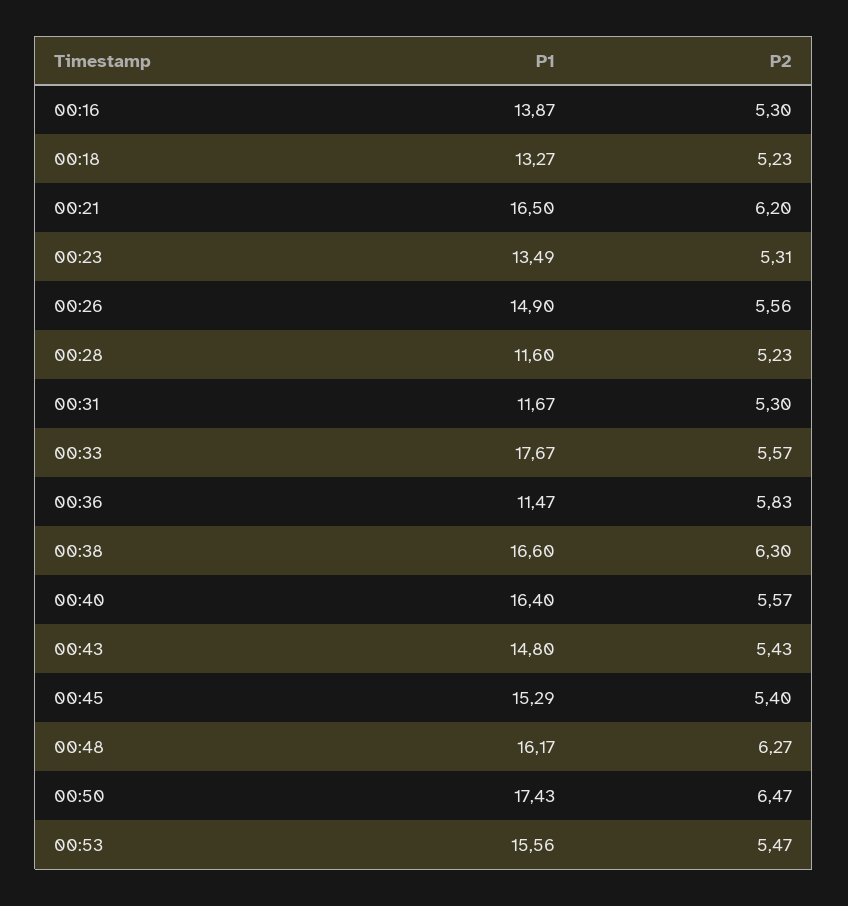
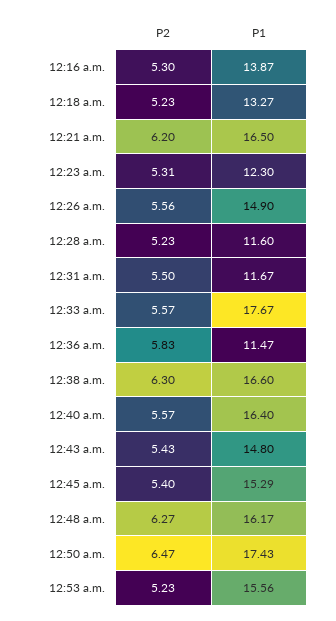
  {
    "P1": {
      "00:16": 13.87,
      "00:18": 13.27,
      "00:21": 16.5,
-     "00:23": 13.49,
+     "00:23": 12.3,
      "00:26": 14.9,
      "00:28": 11.6,
      "00:31": 11.67,
      "00:33": 17.67,
      "00:36": 11.47,
      "00:38": 16.6,
      "00:40": 16.4,
      "00:43": 14.8,
      "00:45": 15.29,
      "00:48": 16.17,
      "00:50": 17.43,
      "00:53": 15.56
    },
    "P2": {
      "00:16": 5.3,
      "00:18": 5.23,
      "00:21": 6.2,
      "00:23": 5.31,
      "00:26": 5.56,
      "00:28": 5.23,
-     "00:31": 5.3,
+     "00:31": 5.5,
      "00:33": 5.57,
      "00:36": 5.83,
      "00:38": 6.3,
      "00:40": 5.57,
      "00:43": 5.43,
      "00:45": 5.4,
      "00:48": 6.27,
      "00:50": 6.47,
-     "00:53": 5.47
+     "00:53": 5.23
    }
  }

